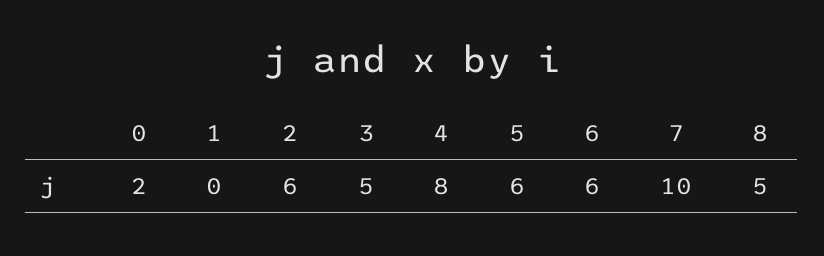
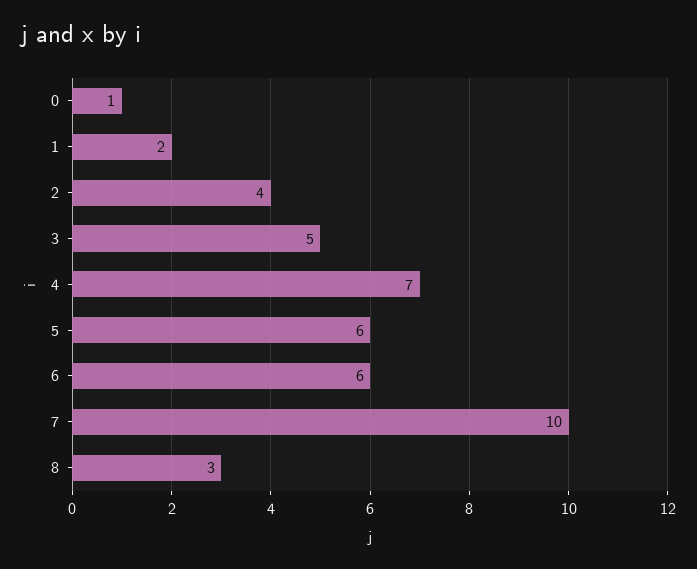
  {
-   "0": 2,
+   "0": 1,
-   "1": 0,
+   "1": 2,
-   "2": 6,
+   "2": 4,
    "3": 5,
-   "4": 8,
+   "4": 7,
    "5": 6,
    "6": 6,
    "7": 10,
-   "8": 5
+   "8": 3
  }

